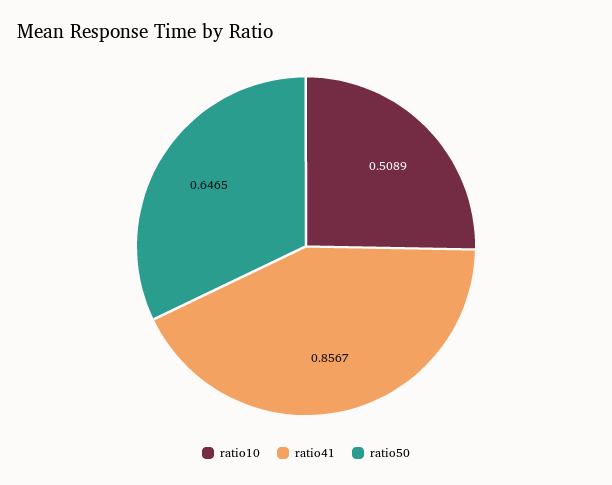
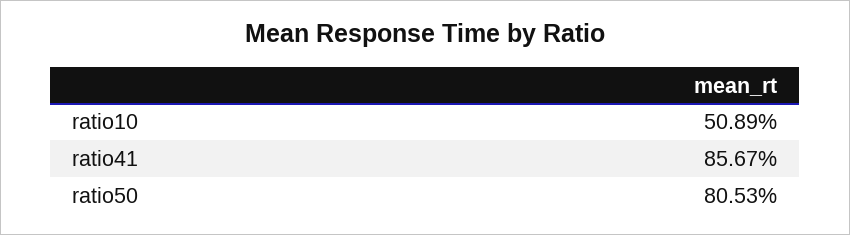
  {
    "ratio10": 0.5089,
    "ratio41": 0.8567,
-   "ratio50": 0.6465
+   "ratio50": 0.8053
  }

